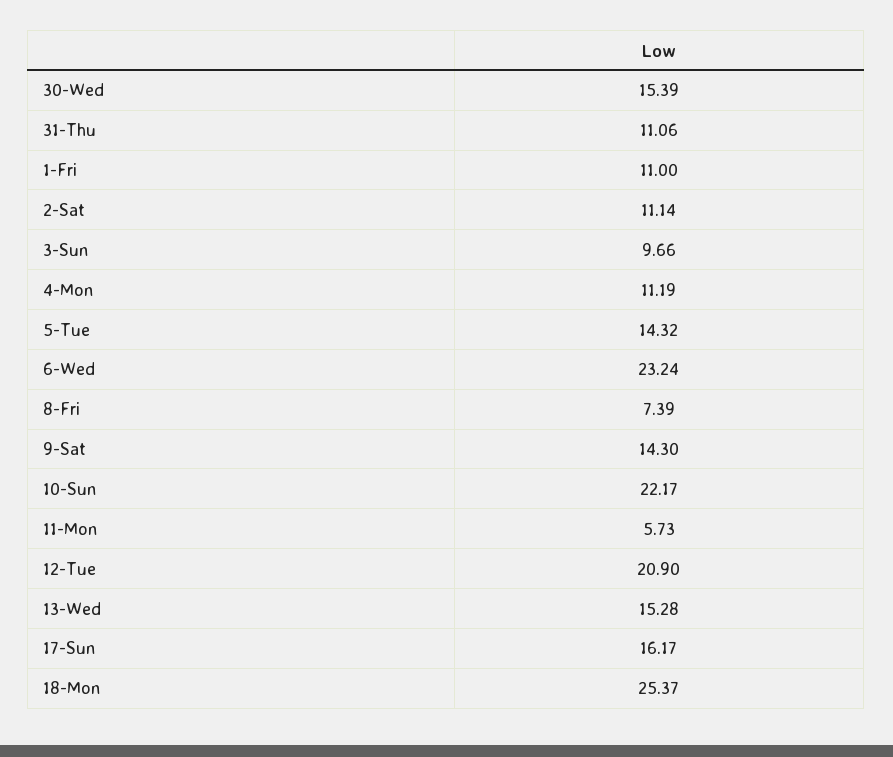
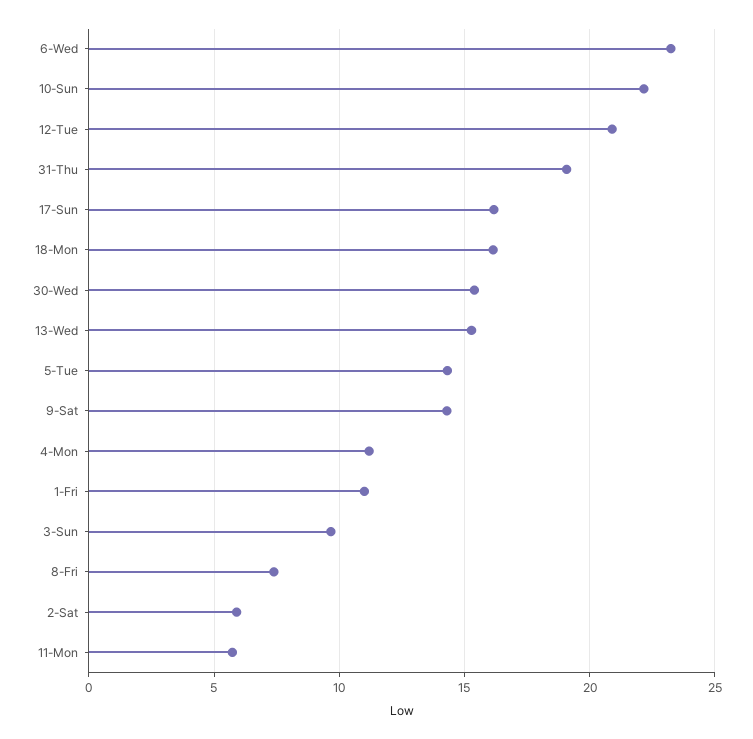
  {
    "30-Wed": 15.39,
-   "31-Thu": 11.06,
+   "31-Thu": 19,
    "1-Fri": 11,
-   "2-Sat": 11.14,
+   "2-Sat": 6,
    "3-Sun": 9.66,
    "4-Mon": 11.19,
    "5-Tue": 14.32,
    "6-Wed": 23.24,
    "8-Fri": 7.39,
    "9-Sat": 14.3,
    "10-Sun": 22.17,
    "11-Mon": 5.73,
    "12-Tue": 20.9,
    "13-Wed": 15.28,
    "17-Sun": 16.17,
-   "18-Mon": 25.37
+   "18-Mon": 16
  }

